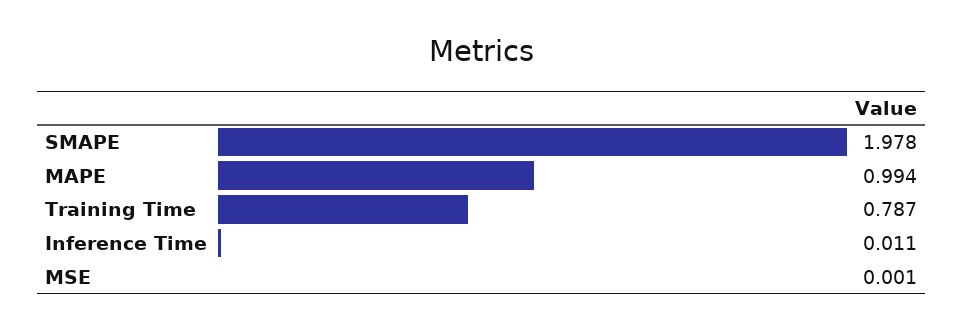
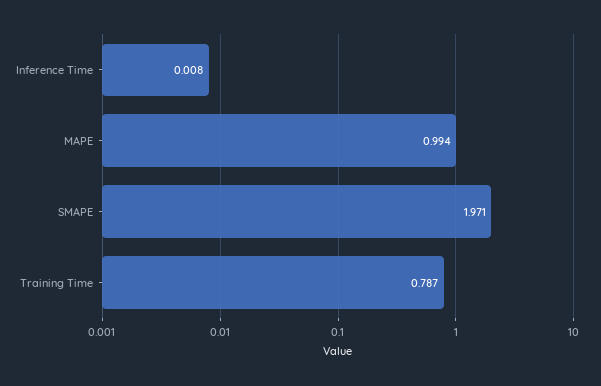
  {
-   "SMAPE": 1.978,
+   "SMAPE": 1.971,
    "MAPE": 0.994,
    "Training Time": 0.787,
-   "Inference Time": 0.011,
+   "Inference Time": 0.008
-   "MSE": 0.001
  }

